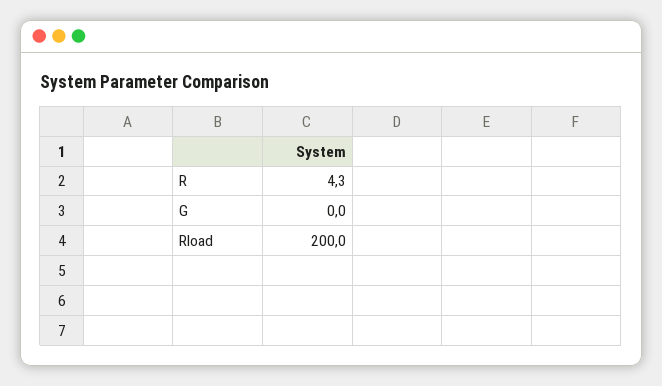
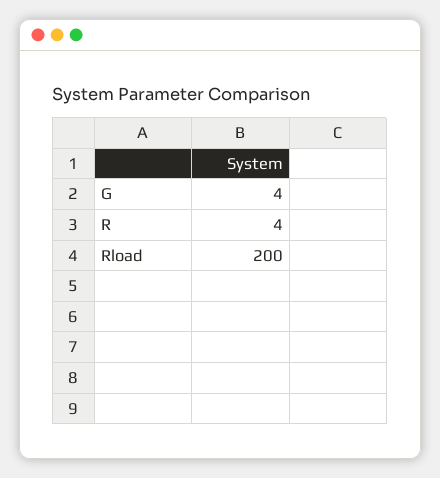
  {
    "R": 4.3,
-   "G": 0,
+   "G": 4,
    "Rload": 200
  }

